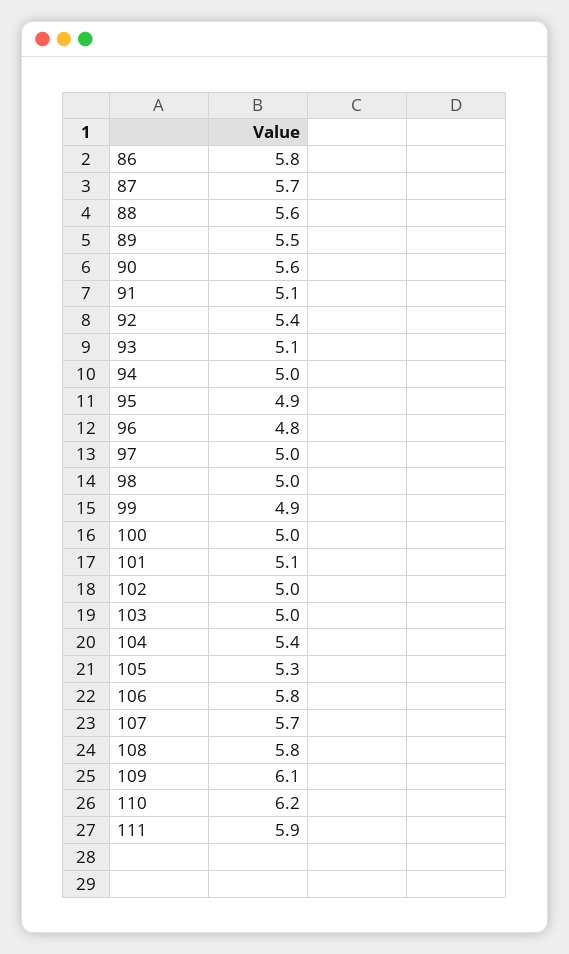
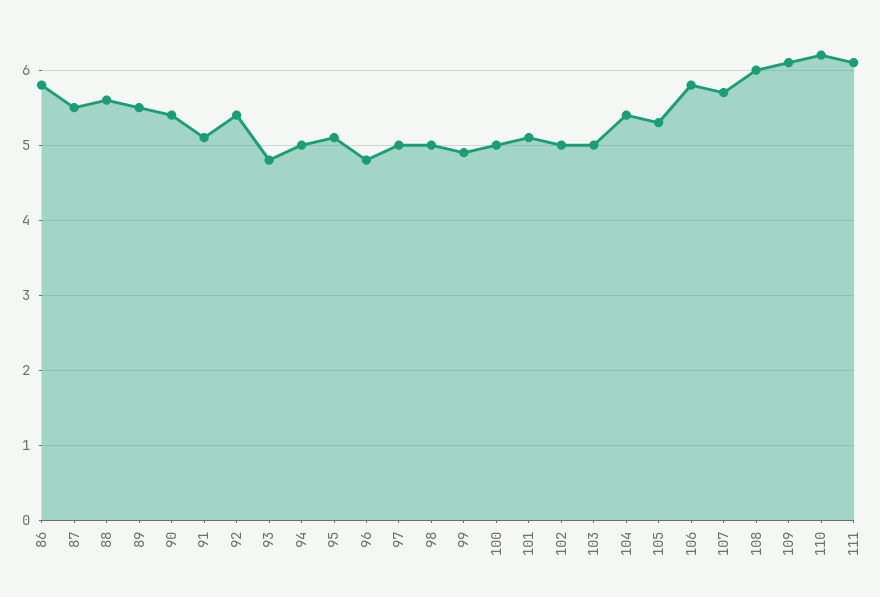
  {
    "86": 5.8,
-   "87": 5.7,
+   "87": 5.5,
    "88": 5.6,
    "89": 5.5,
-   "90": 5.6,
+   "90": 5.4,
    "91": 5.1,
    "92": 5.4,
-   "93": 5.1,
+   "93": 4.8,
    "94": 5,
-   "95": 4.9,
+   "95": 5.1,
    "96": 4.8,
    "97": 5,
    "98": 5,
    "99": 4.9,
    "100": 5,
    "101": 5.1,
    "102": 5,
    "103": 5,
    "104": 5.4,
    "105": 5.3,
    "106": 5.8,
    "107": 5.7,
-   "108": 5.8,
+   "108": 6,
    "109": 6.1,
    "110": 6.2,
-   "111": 5.9
+   "111": 6.1
  }

